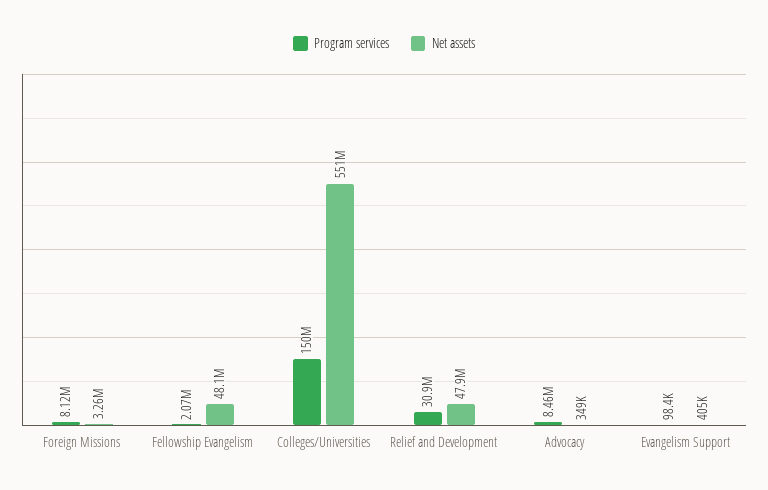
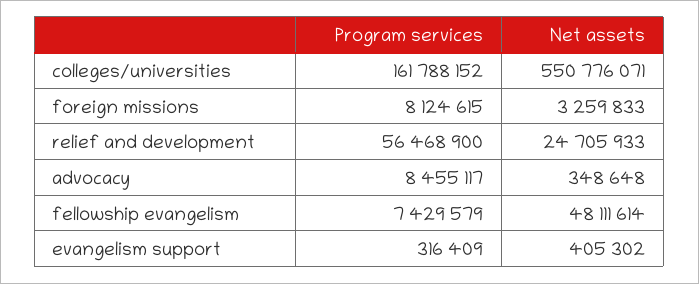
  {
    "Program services": {
      "Foreign Missions": 8124615,
-     "Fellowship Evangelism": 2070000,
+     "Fellowship Evangelism": 7429579,
-     "Colleges/Universities": 150000000,
+     "Colleges/Universities": 161788152,
-     "Relief and Development": 30900000,
+     "Relief and Development": 56468900,
      "Advocacy": 8455117,
-     "Evangelism Support": 98400
+     "Evangelism Support": 316409
    },
    "Net assets": {
      "Foreign Missions": 3259833,
      "Fellowship Evangelism": 48111614,
      "Colleges/Universities": 550776071,
-     "Relief and Development": 47900000,
+     "Relief and Development": 24705933,
      "Advocacy": 348648,
      "Evangelism Support": 405302
    }
  }

